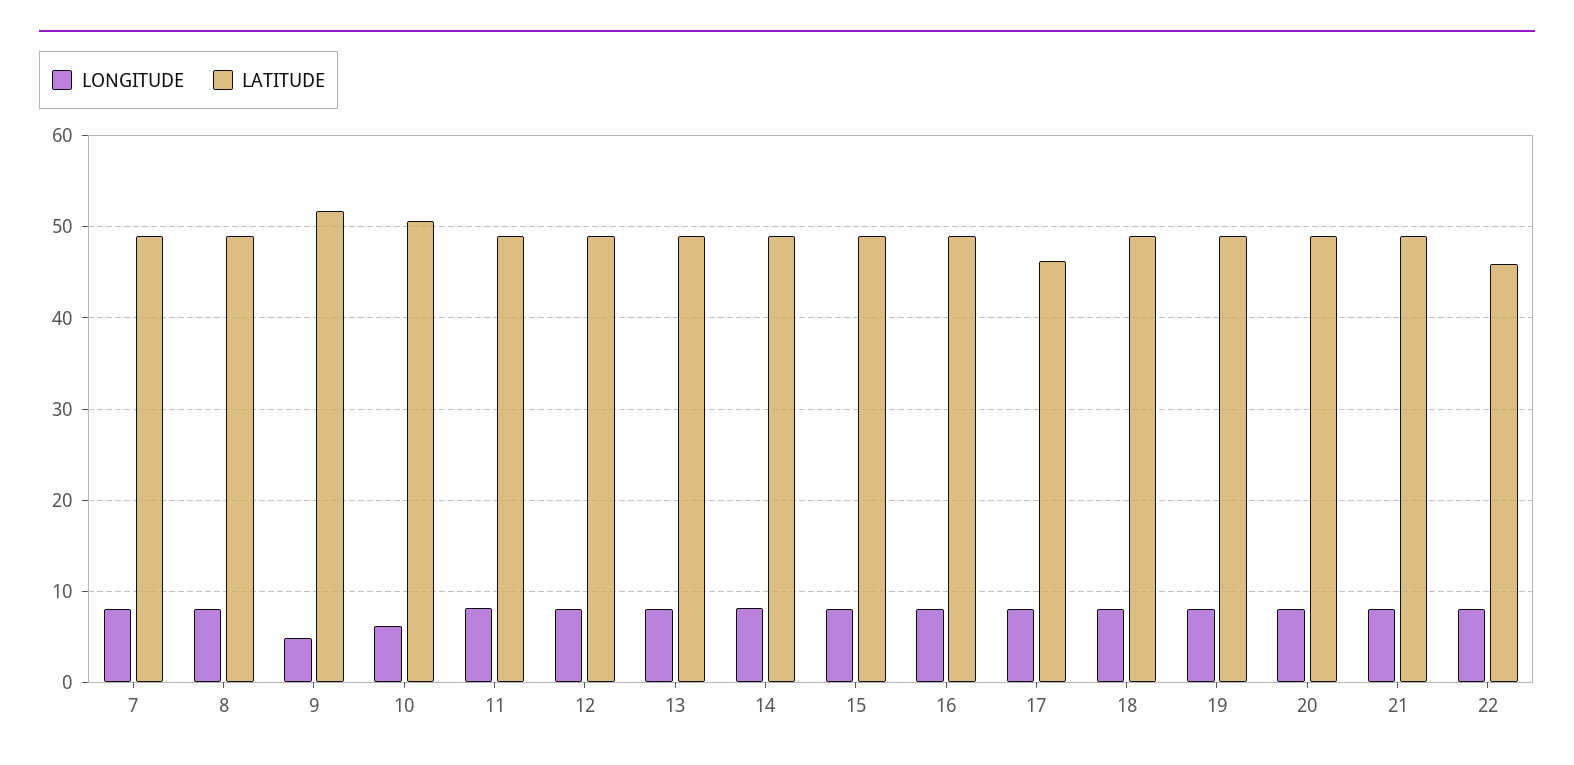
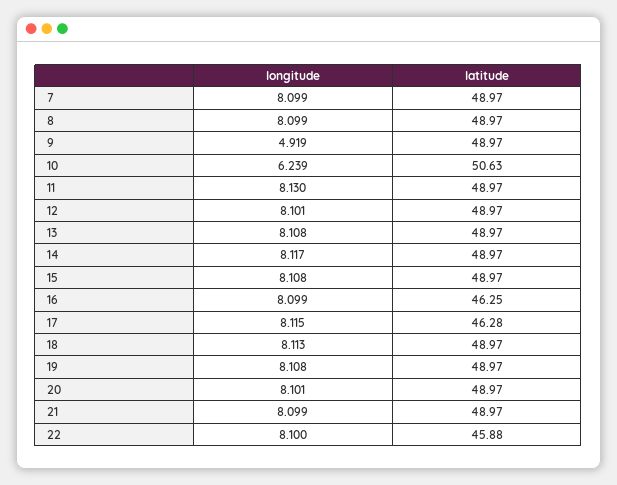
  {
    "LONGITUDE": {
      "7": 8.099,
      "8": 8.099,
      "9": 4.919,
      "10": 6.239,
      "11": 8.13,
      "12": 8.101,
      "13": 8.108,
      "14": 8.117,
      "15": 8.108,
      "16": 8.099,
      "17": 8.115,
      "18": 8.113,
      "19": 8.108,
      "20": 8.101,
      "21": 8.099,
      "22": 8.1
    },
    "LATITUDE": {
      "7": 48.97,
      "8": 48.97,
-     "9": 52,
+     "9": 48.97,
      "10": 50.63,
      "11": 48.97,
      "12": 48.97,
      "13": 48.97,
      "14": 48.97,
      "15": 48.97,
-     "16": 49,
+     "16": 46.25,
      "17": 46.28,
      "18": 48.97,
      "19": 48.97,
      "20": 48.97,
      "21": 48.97,
      "22": 45.88
    }
  }

